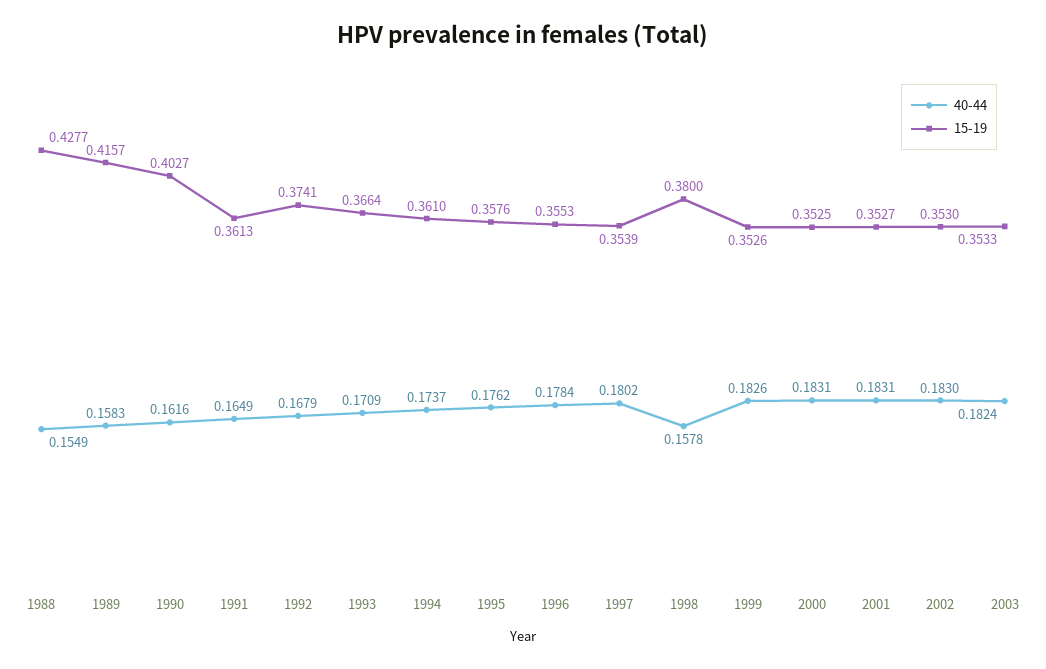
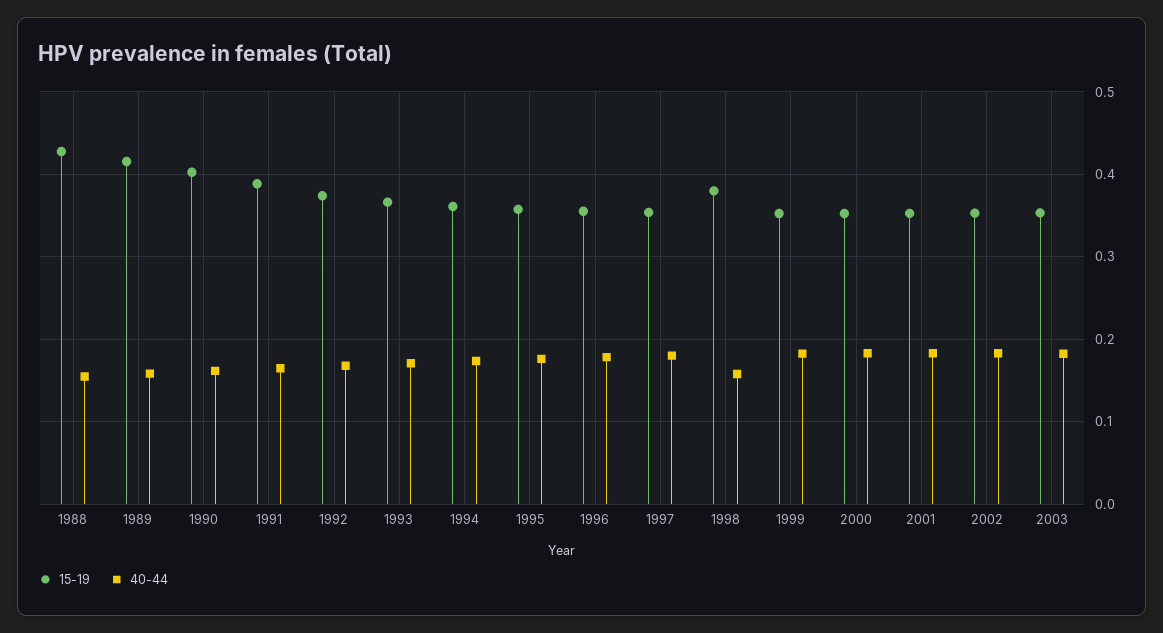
  {
    "40-44": {
      "1988": 0.1549,
      "1989": 0.1583,
      "1990": 0.1616,
      "1991": 0.1649,
      "1992": 0.1679,
      "1993": 0.1709,
      "1994": 0.1737,
      "1995": 0.1762,
      "1996": 0.1784,
      "1997": 0.1802,
      "1998": 0.1578,
      "1999": 0.1826,
      "2000": 0.1831,
      "2001": 0.1831,
      "2002": 0.183,
      "2003": 0.1824
    },
    "15-19": {
      "1988": 0.4277,
      "1989": 0.4157,
      "1990": 0.4027,
-     "1991": 0.3613,
+     "1991": 0.39,
      "1992": 0.3741,
      "1993": 0.3664,
      "1994": 0.361,
      "1995": 0.3576,
      "1996": 0.3553,
      "1997": 0.3539,
      "1998": 0.38,
      "1999": 0.3526,
      "2000": 0.3525,
      "2001": 0.3527,
      "2002": 0.353,
      "2003": 0.3533
    }
  }

